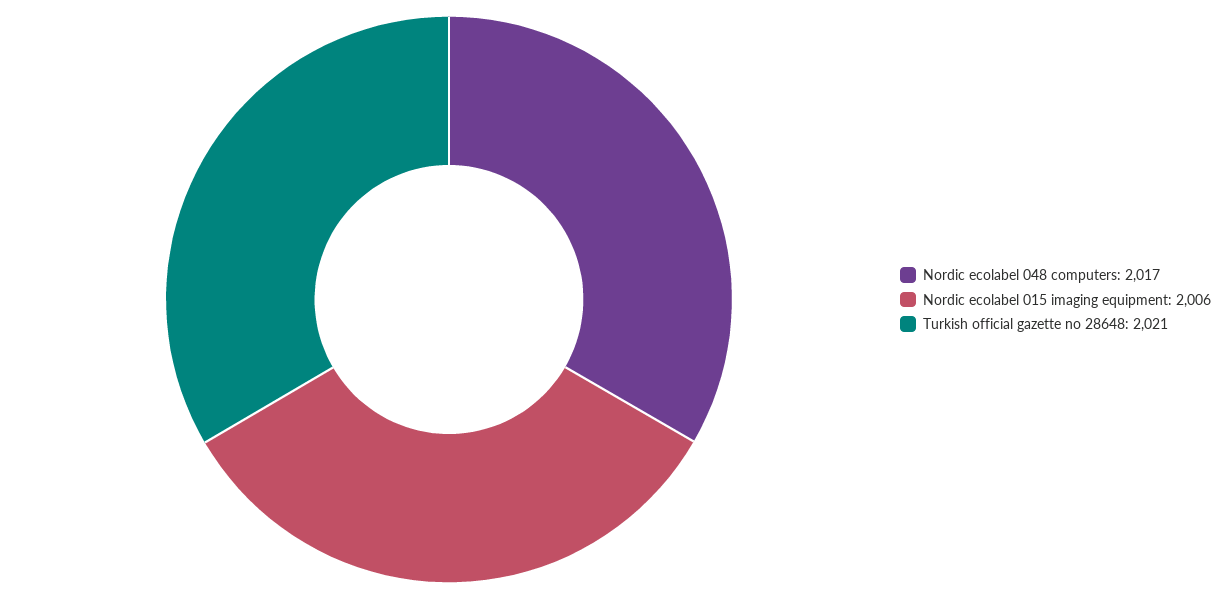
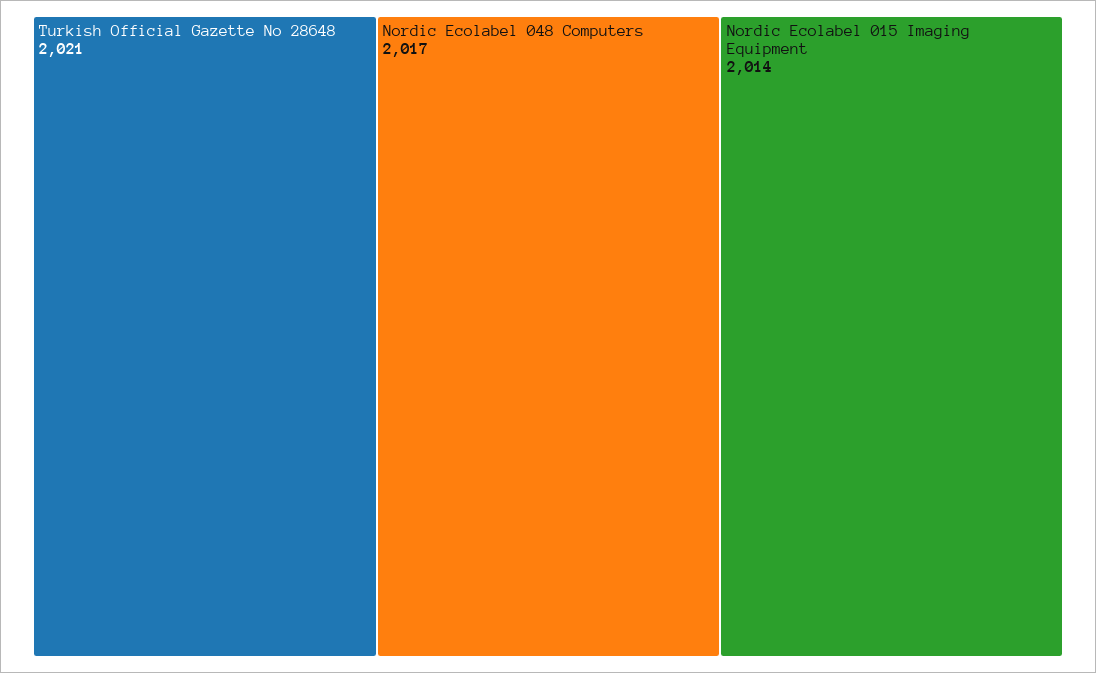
  {
    "Nordic ecolabel 048 computers": 2017,
-   "Nordic ecolabel 015 imaging equipment": 2006,
+   "Nordic ecolabel 015 imaging equipment": 2014,
    "Turkish official gazette no 28648": 2021
  }

